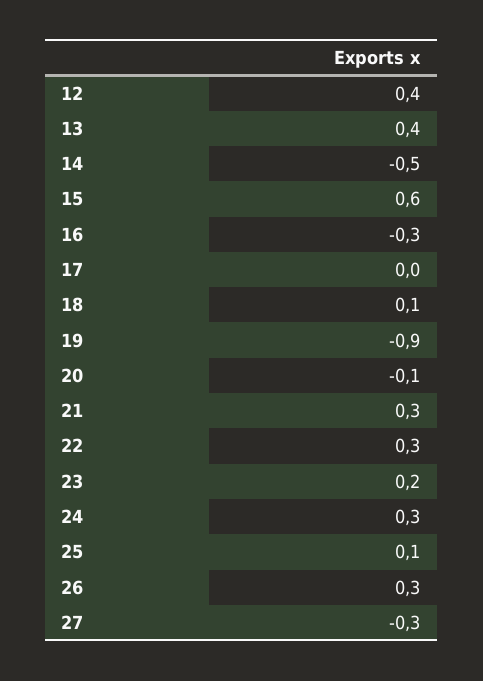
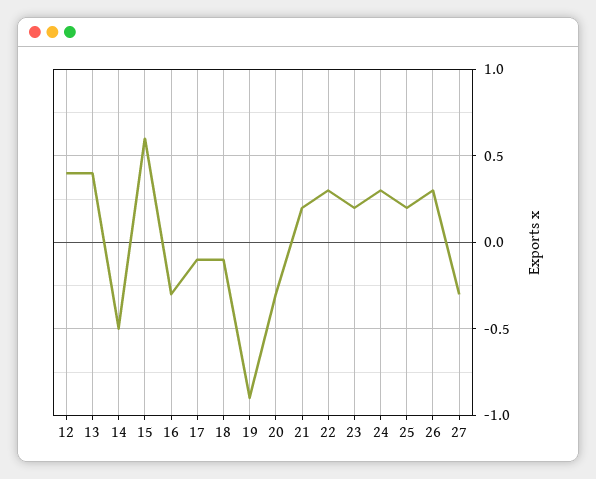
  {
    "12": 0.4,
    "13": 0.4,
    "14": -0.5,
    "15": 0.6,
    "16": -0.3,
-   "17": 0,
+   "17": -0.1,
-   "18": 0.1,
+   "18": -0.1,
    "19": -0.9,
-   "20": -0.1,
+   "20": -0.3,
-   "21": 0.3,
+   "21": 0.2,
    "22": 0.3,
    "23": 0.2,
    "24": 0.3,
-   "25": 0.1,
+   "25": 0.2,
    "26": 0.3,
    "27": -0.3
  }

